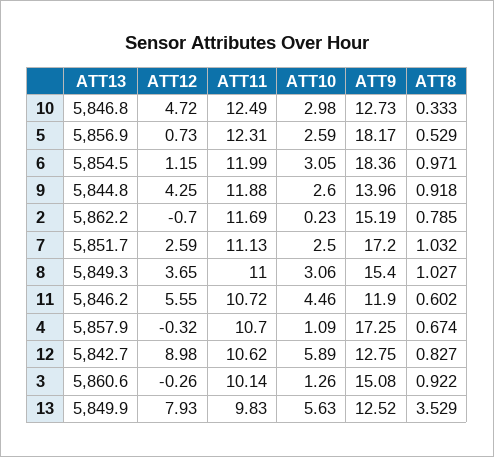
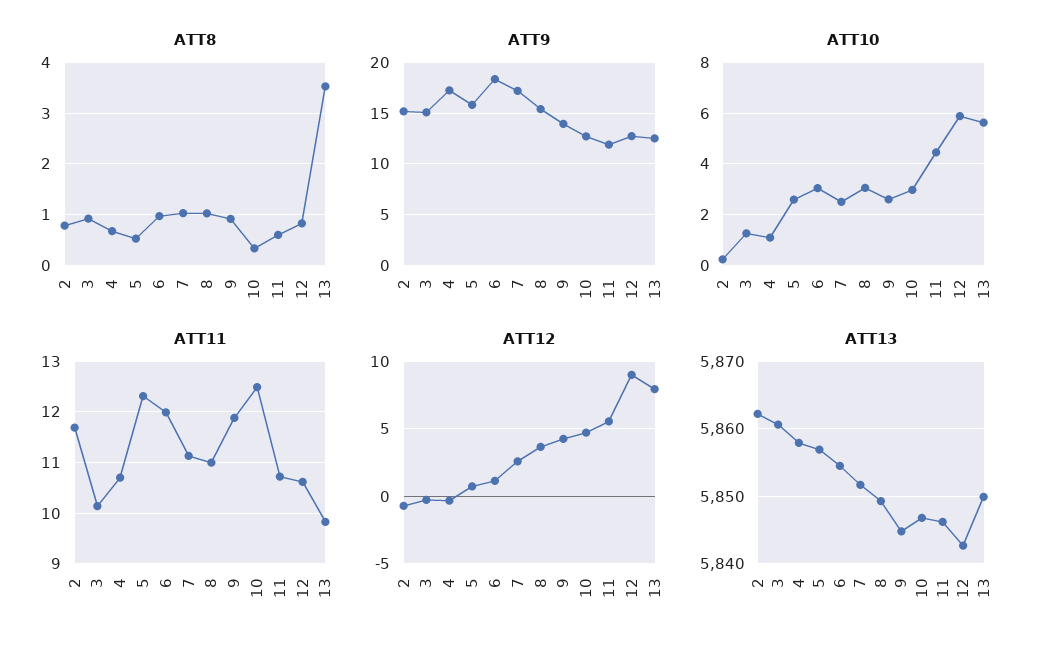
  {
    "ATT13": {
      "10": 5846.8,
      "5": 5856.9,
      "6": 5854.5,
      "9": 5844.8,
      "2": 5862.2,
      "7": 5851.7,
      "8": 5849.3,
      "11": 5846.2,
      "4": 5857.9,
      "12": 5842.7,
      "3": 5860.6,
      "13": 5849.9
    },
    "ATT12": {
      "10": 4.72,
      "5": 0.73,
      "6": 1.15,
      "9": 4.25,
      "2": -0.7,
      "7": 2.59,
      "8": 3.65,
      "11": 5.55,
      "4": -0.32,
      "12": 8.98,
      "3": -0.26,
      "13": 7.93
    },
    "ATT11": {
      "10": 12.49,
      "5": 12.31,
      "6": 11.99,
      "9": 11.88,
      "2": 11.69,
      "7": 11.13,
      "8": 11,
      "11": 10.72,
      "4": 10.7,
      "12": 10.62,
      "3": 10.14,
      "13": 9.83
    },
    "ATT10": {
      "10": 2.98,
      "5": 2.59,
      "6": 3.05,
      "9": 2.6,
      "2": 0.23,
      "7": 2.5,
      "8": 3.06,
      "11": 4.46,
      "4": 1.09,
      "12": 5.89,
      "3": 1.26,
      "13": 5.63
    },
    "ATT9": {
      "10": 12.73,
-     "5": 18.17,
+     "5": 16,
      "6": 18.36,
      "9": 13.96,
      "2": 15.19,
      "7": 17.2,
      "8": 15.4,
      "11": 11.9,
      "4": 17.25,
      "12": 12.75,
      "3": 15.08,
      "13": 12.52
    },
    "ATT8": {
      "10": 0.333,
      "5": 0.529,
      "6": 0.971,
      "9": 0.918,
      "2": 0.785,
      "7": 1.032,
      "8": 1.027,
      "11": 0.602,
      "4": 0.674,
      "12": 0.827,
      "3": 0.922,
      "13": 3.529
    }
  }

